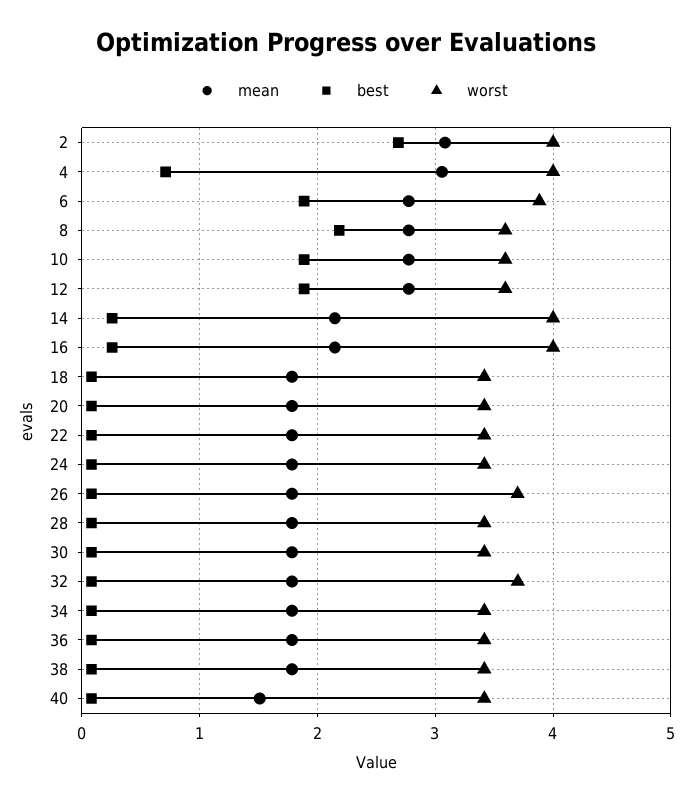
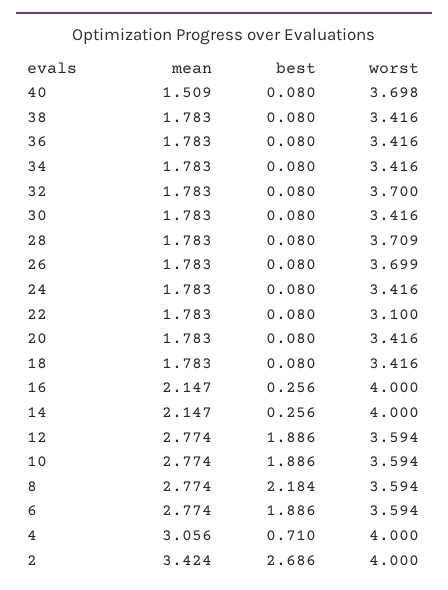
  {
    "mean": {
-     "2": 3.1,
+     "2": 3.424,
      "4": 3.056,
      "6": 2.774,
      "8": 2.774,
      "10": 2.774,
      "12": 2.774,
      "14": 2.147,
      "16": 2.147,
      "18": 1.783,
      "20": 1.783,
      "22": 1.783,
      "24": 1.783,
      "26": 1.783,
      "28": 1.783,
      "30": 1.783,
      "32": 1.783,
      "34": 1.783,
      "36": 1.783,
      "38": 1.783,
      "40": 1.509
    },
    "best": {
      "2": 2.686,
      "4": 0.71,
      "6": 1.886,
      "8": 2.184,
      "10": 1.886,
      "12": 1.886,
      "14": 0.256,
      "16": 0.256,
      "18": 0.08,
      "20": 0.08,
      "22": 0.08,
      "24": 0.08,
      "26": 0.08,
      "28": 0.08,
      "30": 0.08,
      "32": 0.08,
      "34": 0.08,
      "36": 0.08,
      "38": 0.08,
      "40": 0.08
    },
    "worst": {
      "2": 4,
      "4": 4,
-     "6": 3.9,
+     "6": 3.594,
      "8": 3.594,
      "10": 3.594,
      "12": 3.594,
      "14": 4,
      "16": 4,
      "18": 3.416,
      "20": 3.416,
-     "22": 3.4,
+     "22": 3.1,
      "24": 3.416,
      "26": 3.699,
-     "28": 3.4,
+     "28": 3.709,
      "30": 3.416,
      "32": 3.7,
      "34": 3.416,
      "36": 3.416,
      "38": 3.416,
-     "40": 3.4
+     "40": 3.698
    }
  }

